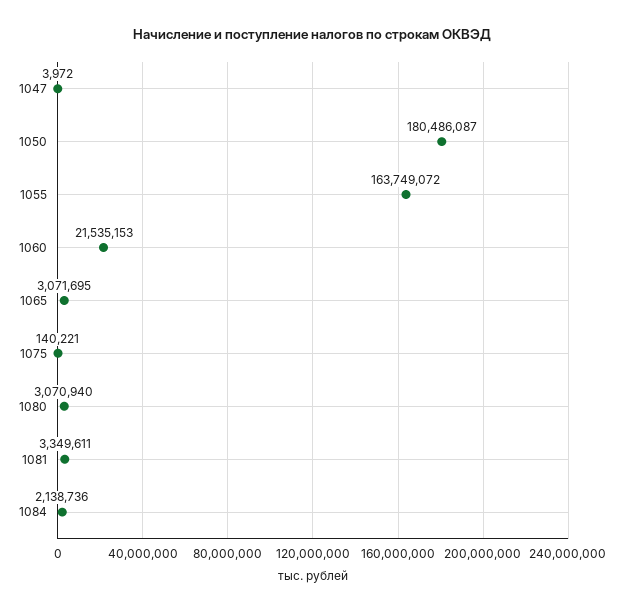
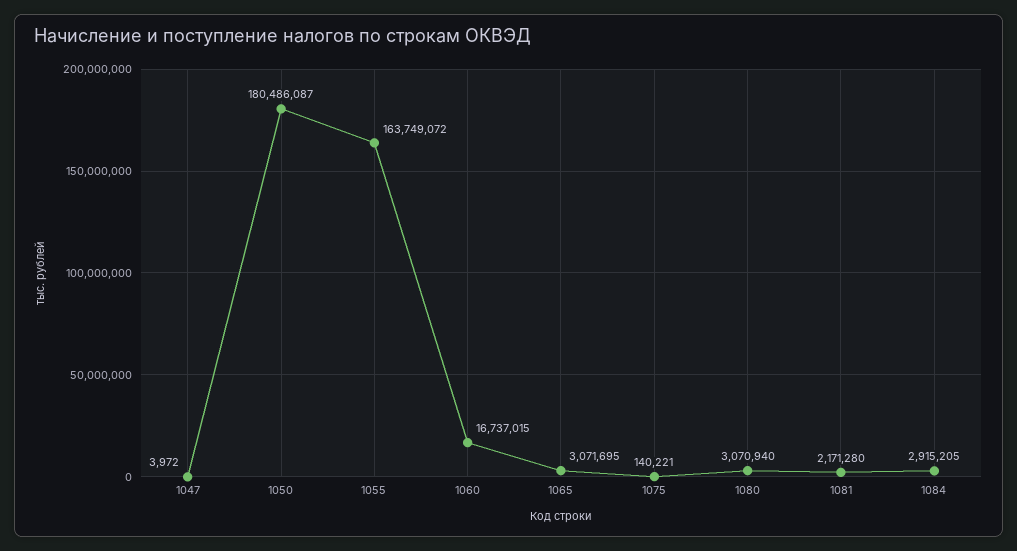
  {
    "1047": 3972,
    "1050": 180486087,
    "1055": 163749072,
-   "1060": 21535153,
+   "1060": 16737015,
    "1065": 3071695,
    "1075": 140221,
    "1080": 3070940,
-   "1081": 3349611,
+   "1081": 2171280,
-   "1084": 2138736
+   "1084": 2915205
  }

